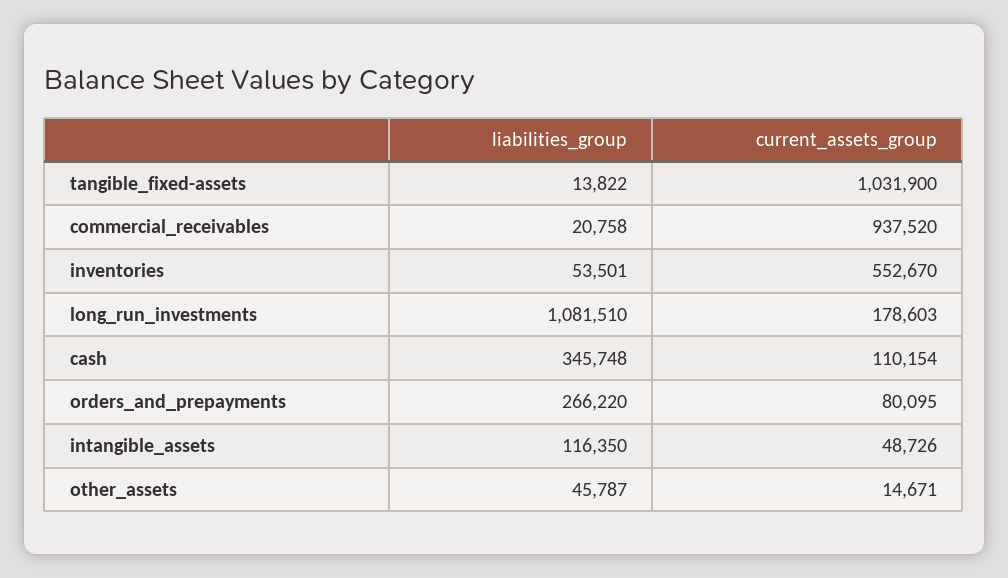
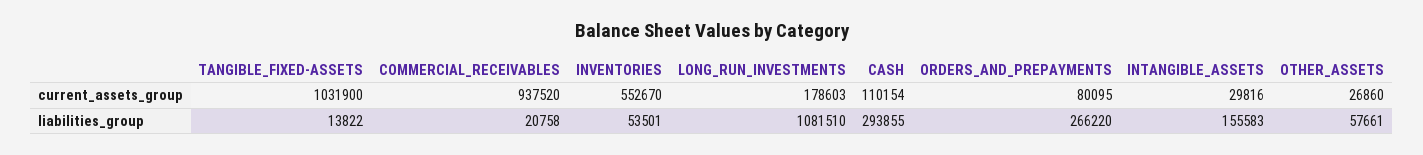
  {
    "liabilities_group": {
      "tangible_fixed-assets": 13822,
      "commercial_receivables": 20758,
      "inventories": 53501,
      "long_run_investments": 1081510,
-     "cash": 345748,
+     "cash": 293855,
      "orders_and_prepayments": 266220,
-     "intangible_assets": 116350,
+     "intangible_assets": 155583,
-     "other_assets": 45787
+     "other_assets": 57661
    },
    "current_assets_group": {
      "tangible_fixed-assets": 1031900,
      "commercial_receivables": 937520,
      "inventories": 552670,
      "long_run_investments": 178603,
      "cash": 110154,
      "orders_and_prepayments": 80095,
-     "intangible_assets": 48726,
+     "intangible_assets": 29816,
-     "other_assets": 14671
+     "other_assets": 26860
    }
  }

